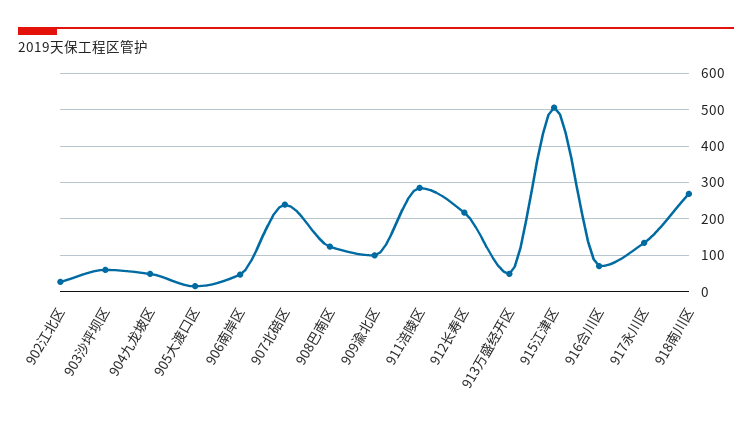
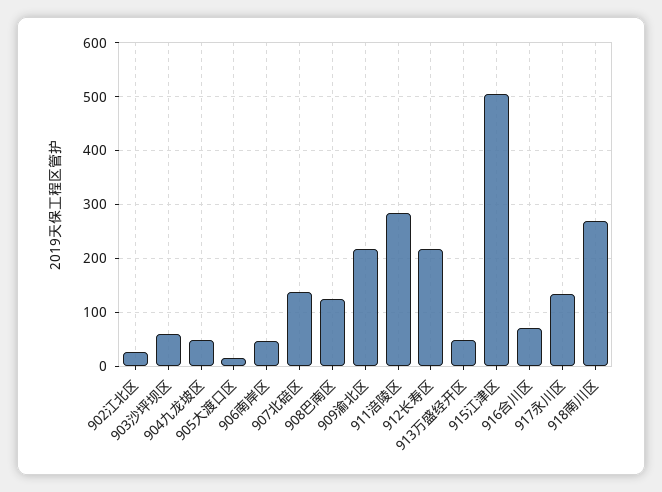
  {
    "902江北区": 20,
    "903沙坪坝区": 60,
    "904九龙坡区": 40,
    "905大渡口区": 20,
    "906南岸区": 40,
-   "907北碚区": 240,
+   "907北碚区": 140,
    "908巴南区": 120,
-   "909渝北区": 100,
+   "909渝北区": 220,
    "911涪陵区": 280,
    "912长寿区": 220,
    "913万盛经开区": 40,
    "915江津区": 500,
    "916合川区": 80,
    "917永川区": 140,
    "918南川区": 260
  }

